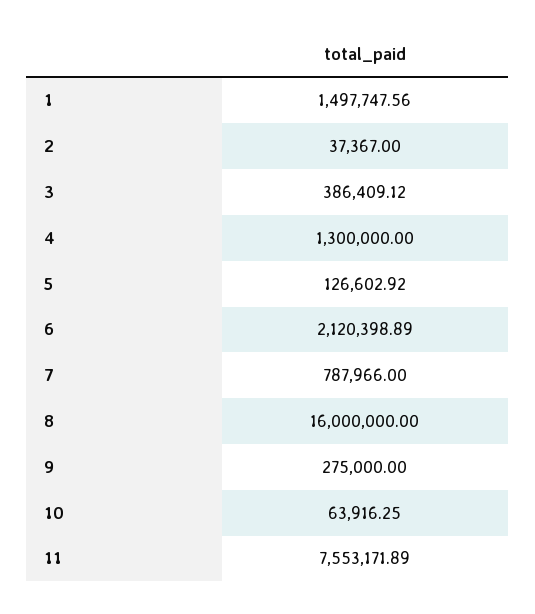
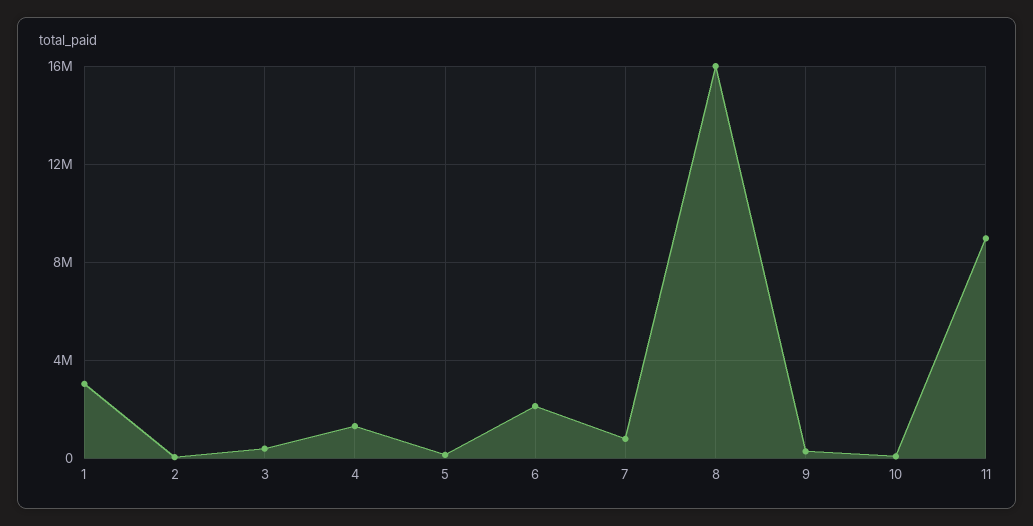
  {
-   "1": 1497747.56,
+   "1": 3000000,
    "2": 37367,
    "3": 386409.12,
    "4": 1300000,
    "5": 126602.92,
    "6": 2120398.89,
    "7": 787966,
    "8": 16000000,
    "9": 275000,
    "10": 63916.25,
-   "11": 7553171.89
+   "11": 9000000
  }

